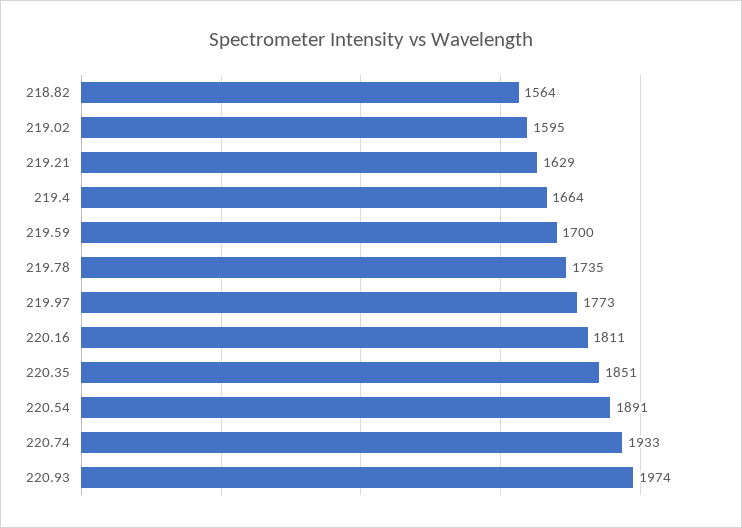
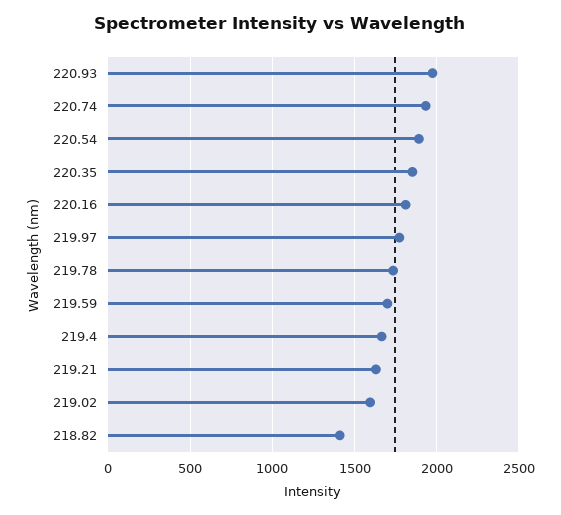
  {
-   "218.82": 1564,
+   "218.82": 1400,
    "219.02": 1595,
    "219.21": 1629,
    "219.4": 1664,
    "219.59": 1700,
    "219.78": 1735,
    "219.97": 1773,
    "220.16": 1811,
    "220.35": 1851,
    "220.54": 1891,
    "220.74": 1933,
    "220.93": 1974
  }

